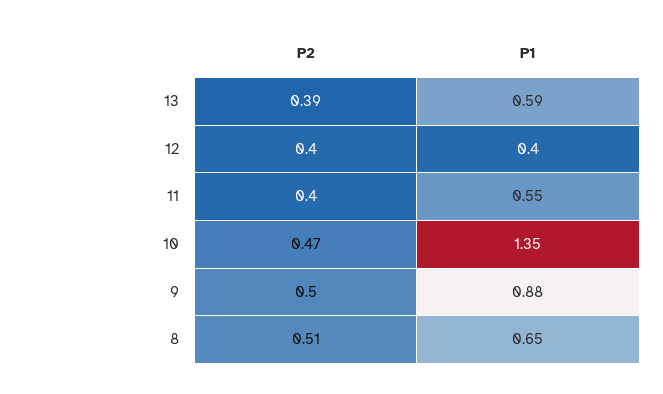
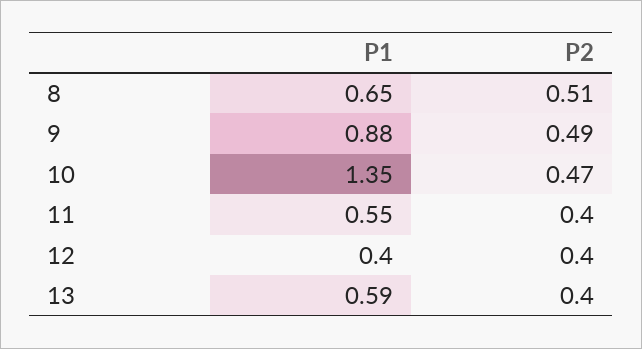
  {
    "P2": {
-     "13": 0.39,
+     "13": 0.4,
      "12": 0.4,
      "11": 0.4,
      "10": 0.47,
-     "9": 0.5,
+     "9": 0.49,
      "8": 0.51
    },
    "P1": {
      "13": 0.59,
      "12": 0.4,
      "11": 0.55,
      "10": 1.35,
      "9": 0.88,
      "8": 0.65
    }
  }

